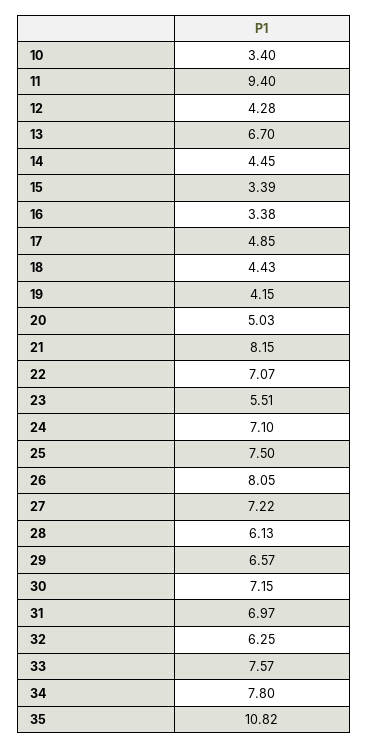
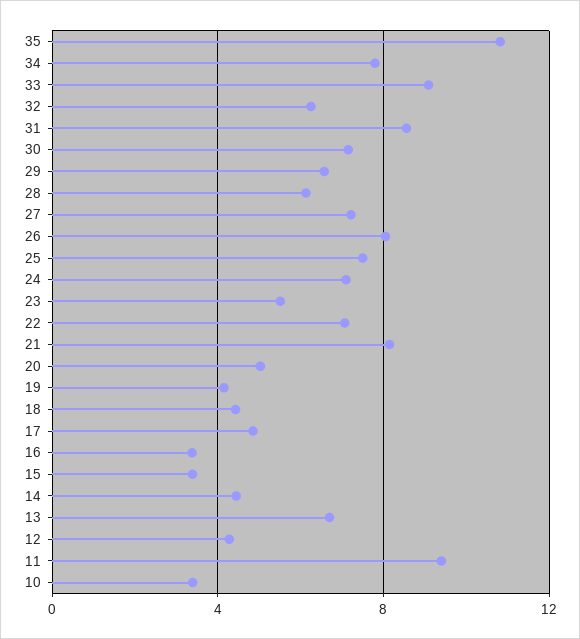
  {
    "10": 3.4,
    "11": 9.4,
    "12": 4.28,
    "13": 6.7,
    "14": 4.45,
    "15": 3.39,
    "16": 3.38,
    "17": 4.85,
    "18": 4.43,
    "19": 4.15,
    "20": 5.03,
    "21": 8.15,
    "22": 7.07,
    "23": 5.51,
    "24": 7.1,
    "25": 7.5,
    "26": 8.05,
    "27": 7.22,
    "28": 6.13,
    "29": 6.57,
    "30": 7.15,
-   "31": 6.97,
+   "31": 8.5,
    "32": 6.25,
-   "33": 7.57,
+   "33": 9,
    "34": 7.8,
    "35": 10.82
  }

